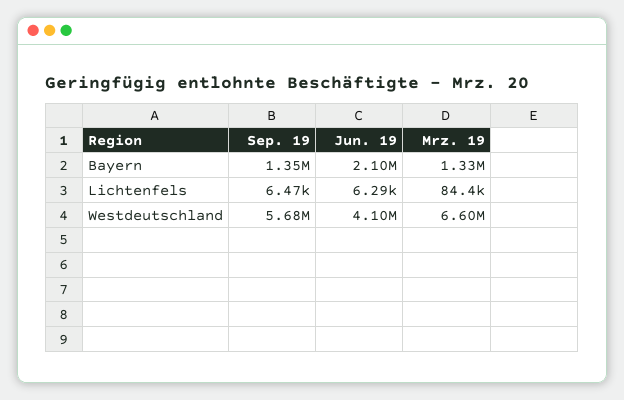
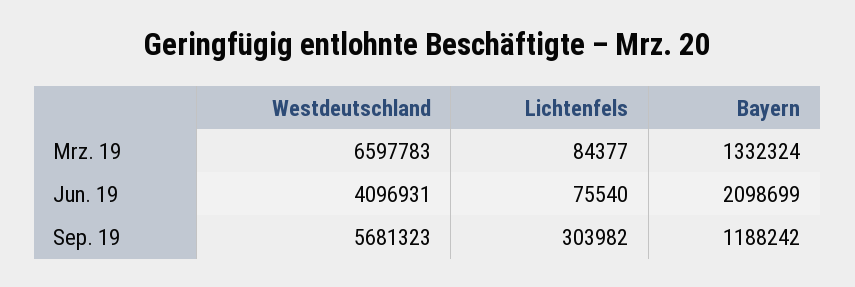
  {
    "Sep. 19": {
-     "Bayern": 1350000,
+     "Bayern": 1188242,
-     "Lichtenfels": 6470,
+     "Lichtenfels": 303982,
      "Westdeutschland": 5681323
    },
    "Jun. 19": {
      "Bayern": 2098699,
-     "Lichtenfels": 6290,
+     "Lichtenfels": 75540,
      "Westdeutschland": 4096931
    },
    "Mrz. 19": {
      "Bayern": 1332324,
      "Lichtenfels": 84377,
      "Westdeutschland": 6597783
    }
  }

